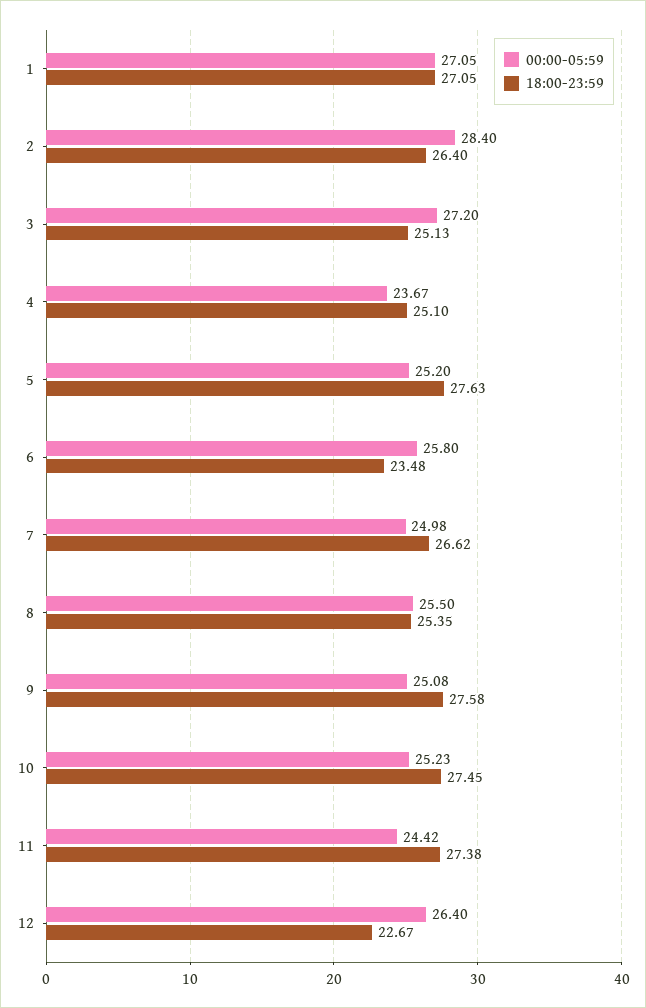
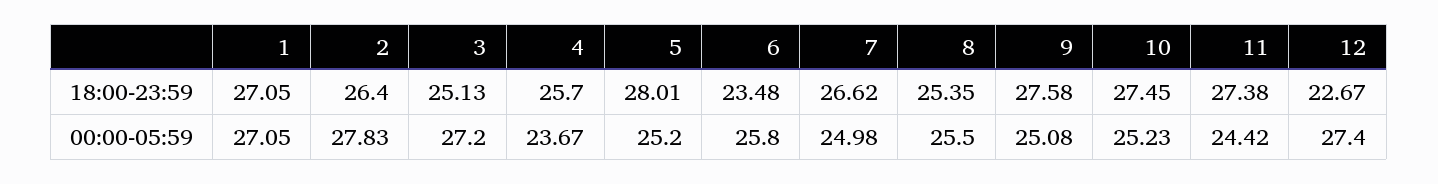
  {
    "00:00-05:59": {
      "1": 27.05,
-     "2": 28.4,
+     "2": 27.83,
      "3": 27.2,
      "4": 23.67,
      "5": 25.2,
      "6": 25.8,
      "7": 24.98,
      "8": 25.5,
      "9": 25.08,
      "10": 25.23,
      "11": 24.42,
-     "12": 26.4
+     "12": 27.4
    },
    "18:00-23:59": {
      "1": 27.05,
      "2": 26.4,
      "3": 25.13,
-     "4": 25.1,
+     "4": 25.7,
-     "5": 27.63,
+     "5": 28.01,
      "6": 23.48,
      "7": 26.62,
      "8": 25.35,
      "9": 27.58,
      "10": 27.45,
      "11": 27.38,
      "12": 22.67
    }
  }

